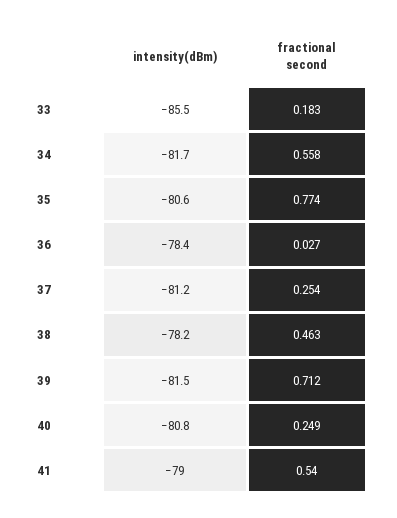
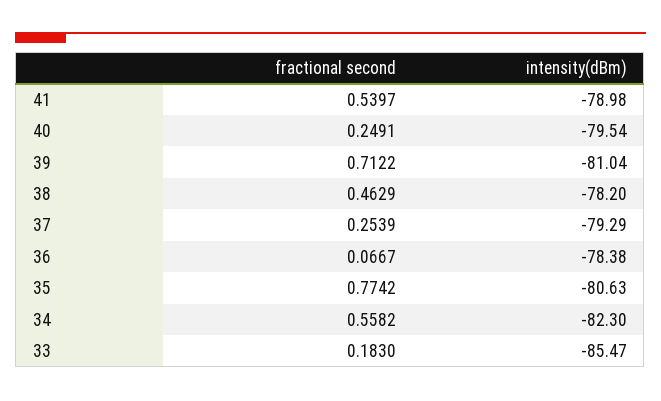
  {
    "intensity(dBm)": {
      "33": -85.47,
-     "34": -81.7,
+     "34": -82.3,
      "35": -80.63,
      "36": -78.38,
-     "37": -81.2,
+     "37": -79.29,
      "38": -78.2,
-     "39": -81.5,
+     "39": -81.04,
-     "40": -80.8,
+     "40": -79.54,
      "41": -78.98
    },
    "fractional second": {
      "33": 0.183,
      "34": 0.5582,
      "35": 0.7742,
-     "36": 0.027,
+     "36": 0.0667,
      "37": 0.2539,
      "38": 0.4629,
      "39": 0.7122,
      "40": 0.2491,
      "41": 0.5397
    }
  }

